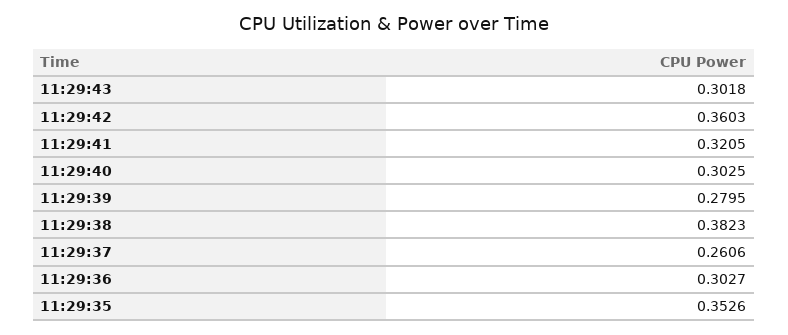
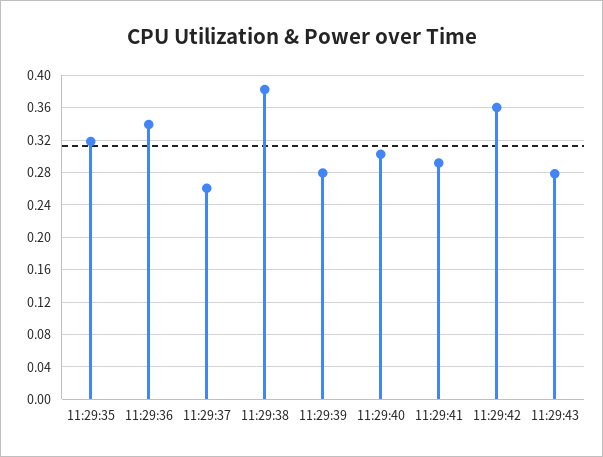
  {
-   "11:29:43": 0.3018,
+   "11:29:43": 0.28,
    "11:29:42": 0.3603,
-   "11:29:41": 0.3205,
+   "11:29:41": 0.29,
    "11:29:40": 0.3025,
    "11:29:39": 0.2795,
    "11:29:38": 0.3823,
    "11:29:37": 0.2606,
-   "11:29:36": 0.3027,
+   "11:29:36": 0.34,
-   "11:29:35": 0.3526
+   "11:29:35": 0.32
  }

